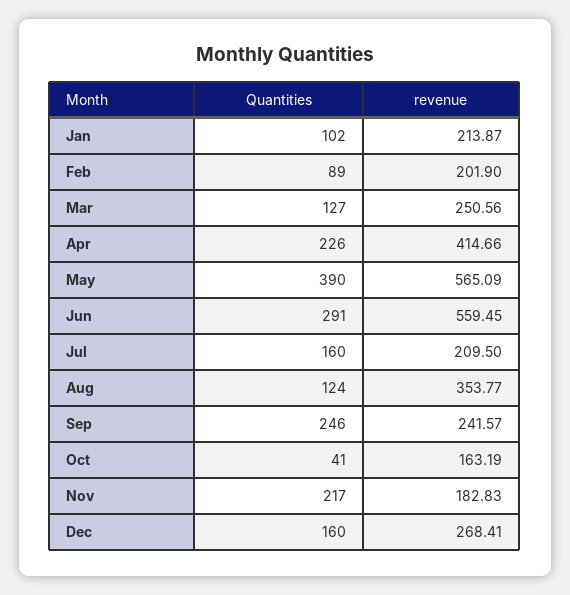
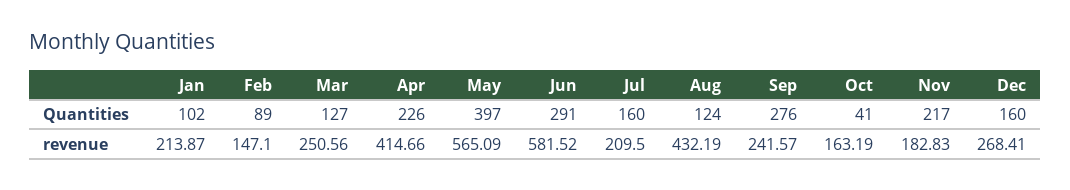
  {
    "Quantities": {
      "Jan": 102,
      "Feb": 89,
      "Mar": 127,
      "Apr": 226,
-     "May": 390,
+     "May": 397,
      "Jun": 291,
      "Jul": 160,
      "Aug": 124,
-     "Sep": 246,
+     "Sep": 276,
      "Oct": 41,
      "Nov": 217,
      "Dec": 160
    },
    "revenue": {
      "Jan": 213.87,
-     "Feb": 201.9,
+     "Feb": 147.1,
      "Mar": 250.56,
      "Apr": 414.66,
      "May": 565.09,
-     "Jun": 559.45,
+     "Jun": 581.52,
      "Jul": 209.5,
-     "Aug": 353.77,
+     "Aug": 432.19,
      "Sep": 241.57,
      "Oct": 163.19,
      "Nov": 182.83,
      "Dec": 268.41
    }
  }

